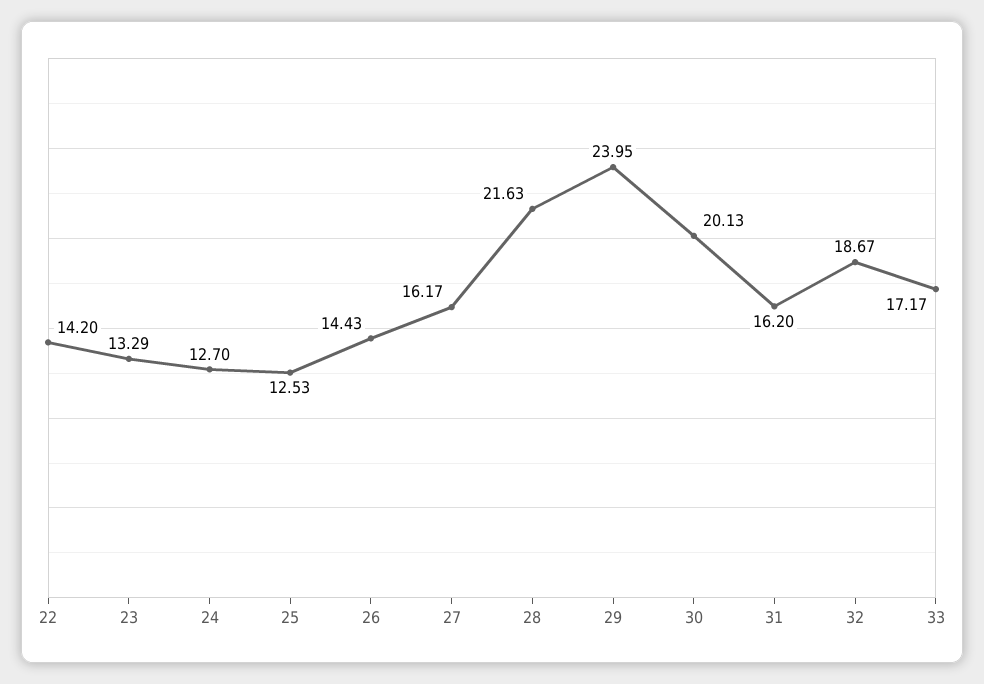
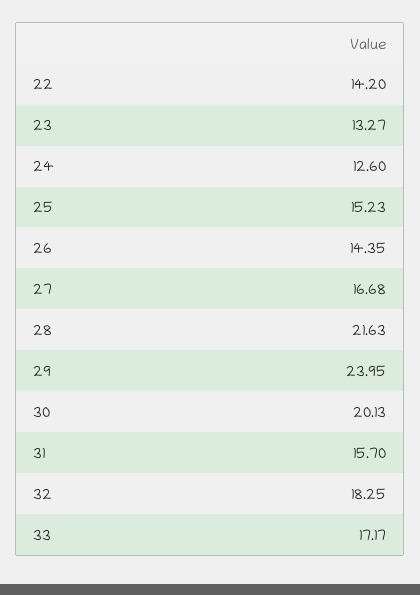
  {
    "22": 14.2,
-   "23": 13.29,
+   "23": 13.27,
-   "24": 12.7,
+   "24": 12.6,
-   "25": 12.53,
+   "25": 15.23,
-   "26": 14.43,
+   "26": 14.35,
-   "27": 16.17,
+   "27": 16.68,
    "28": 21.63,
    "29": 23.95,
    "30": 20.13,
-   "31": 16.2,
+   "31": 15.7,
-   "32": 18.67,
+   "32": 18.25,
    "33": 17.17
  }

